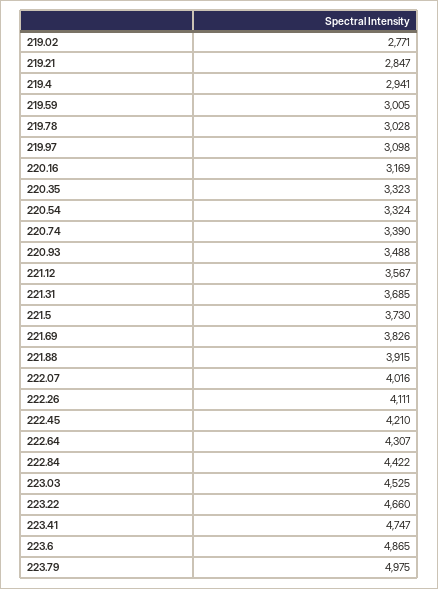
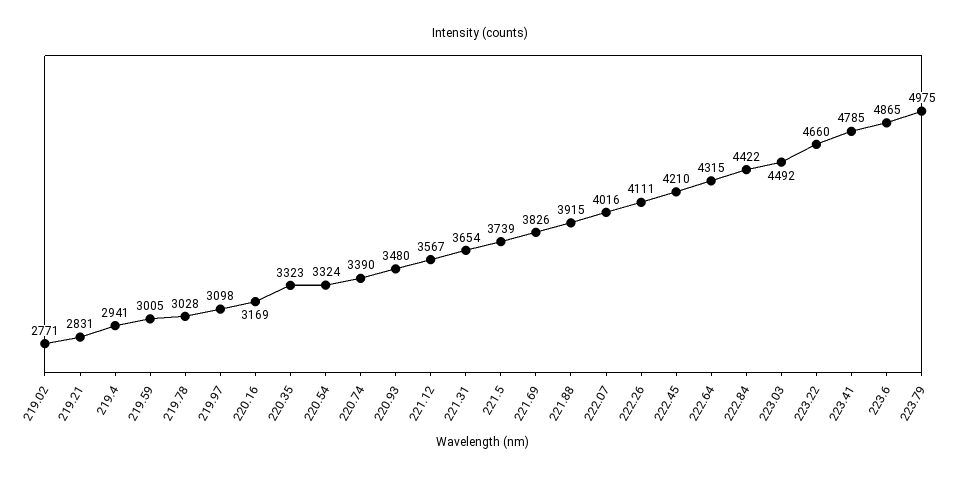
  {
    "219.02": 2771,
-   "219.21": 2847,
+   "219.21": 2831,
    "219.4": 2941,
    "219.59": 3005,
    "219.78": 3028,
    "219.97": 3098,
    "220.16": 3169,
    "220.35": 3323,
    "220.54": 3324,
    "220.74": 3390,
-   "220.93": 3488,
+   "220.93": 3480,
    "221.12": 3567,
-   "221.31": 3685,
+   "221.31": 3654,
-   "221.5": 3730,
+   "221.5": 3739,
    "221.69": 3826,
    "221.88": 3915,
    "222.07": 4016,
    "222.26": 4111,
    "222.45": 4210,
-   "222.64": 4307,
+   "222.64": 4315,
    "222.84": 4422,
-   "223.03": 4525,
+   "223.03": 4492,
    "223.22": 4660,
-   "223.41": 4747,
+   "223.41": 4785,
    "223.6": 4865,
    "223.79": 4975
  }

